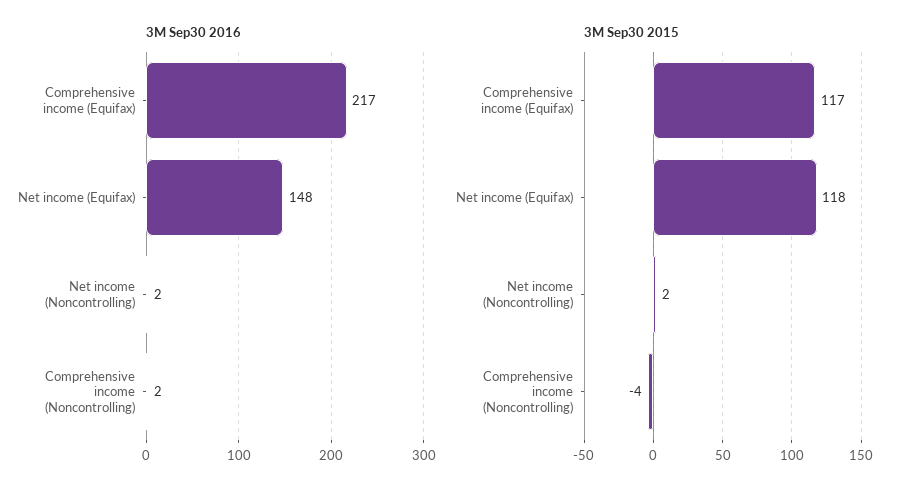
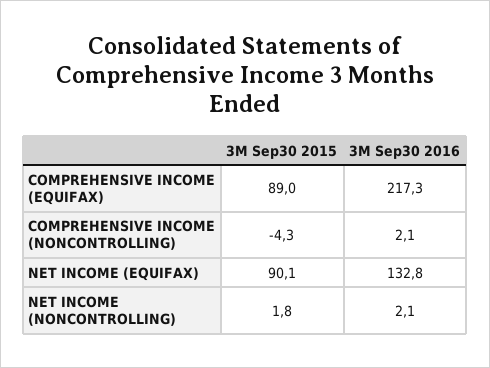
  {
    "3M Sep30 2016": {
      "Comprehensive income (Equifax)": 217.3,
-     "Net income (Equifax)": 148,
+     "Net income (Equifax)": 132.8,
      "Net income (Noncontrolling)": 2.1,
      "Comprehensive income (Noncontrolling)": 2.1
    },
    "3M Sep30 2015": {
-     "Comprehensive income (Equifax)": 117,
+     "Comprehensive income (Equifax)": 89,
-     "Net income (Equifax)": 118,
+     "Net income (Equifax)": 90.1,
      "Net income (Noncontrolling)": 1.8,
      "Comprehensive income (Noncontrolling)": -4.3
    }
  }

